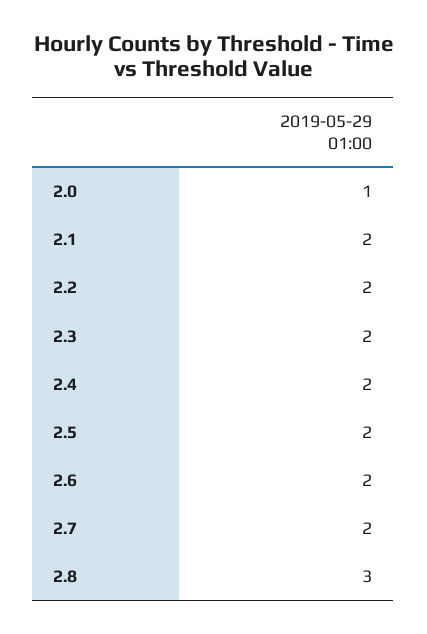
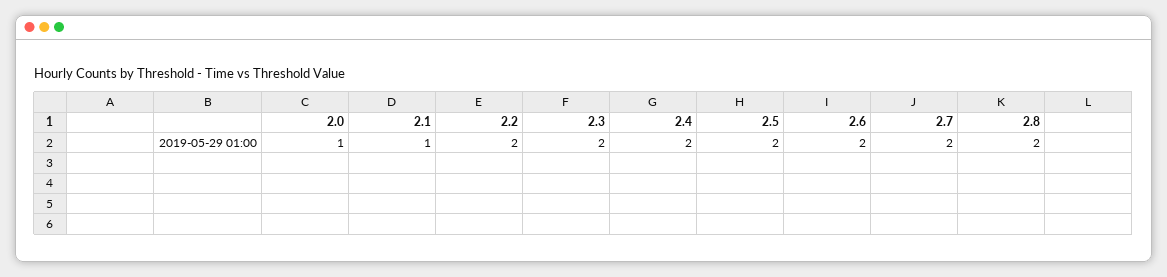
  {
    "2.0": 1,
-   "2.1": 2,
+   "2.1": 1,
    "2.2": 2,
    "2.3": 2,
    "2.4": 2,
    "2.5": 2,
    "2.6": 2,
    "2.7": 2,
-   "2.8": 3
+   "2.8": 2
  }

